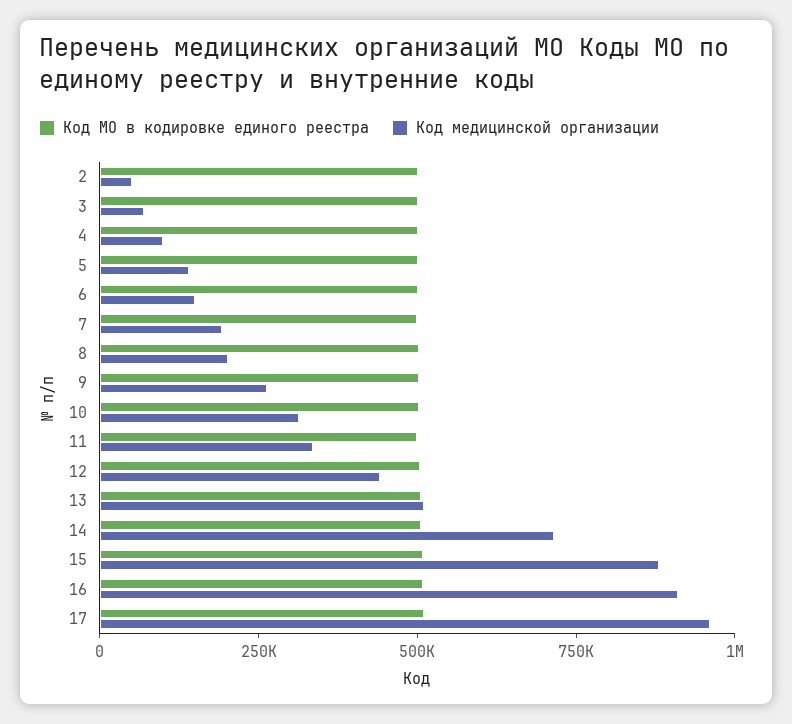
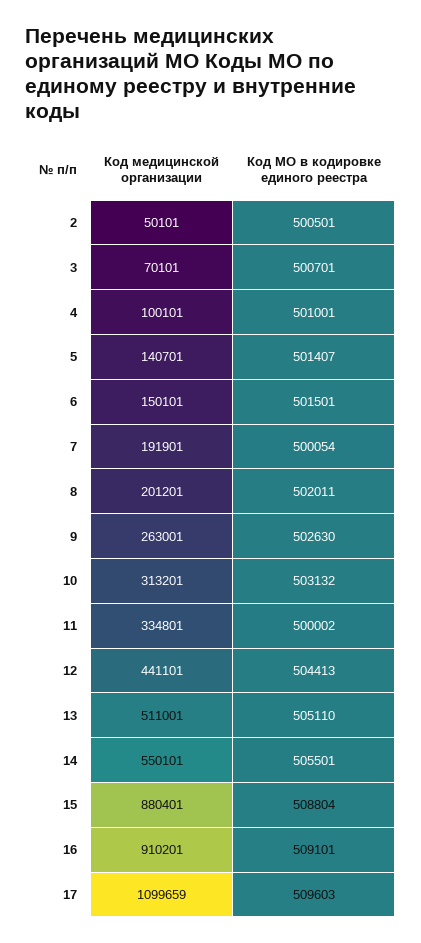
  {
    "Код МО в кодировке единого реестра": {
      "2": 500501,
      "3": 500701,
      "4": 501001,
      "5": 501407,
      "6": 501501,
      "7": 500054,
      "8": 502011,
      "9": 502630,
      "10": 503132,
      "11": 500002,
      "12": 504413,
      "13": 505110,
      "14": 505501,
      "15": 508804,
      "16": 509101,
      "17": 509603
    },
    "Код медицинской организации": {
      "2": 50101,
      "3": 70101,
      "4": 100101,
      "5": 140701,
      "6": 150101,
      "7": 191901,
      "8": 201201,
      "9": 263001,
      "10": 313201,
      "11": 334801,
      "12": 441101,
      "13": 511001,
-     "14": 700000,
+     "14": 550101,
      "15": 880401,
      "16": 910201,
-     "17": 950000
+     "17": 1099659
    }
  }

